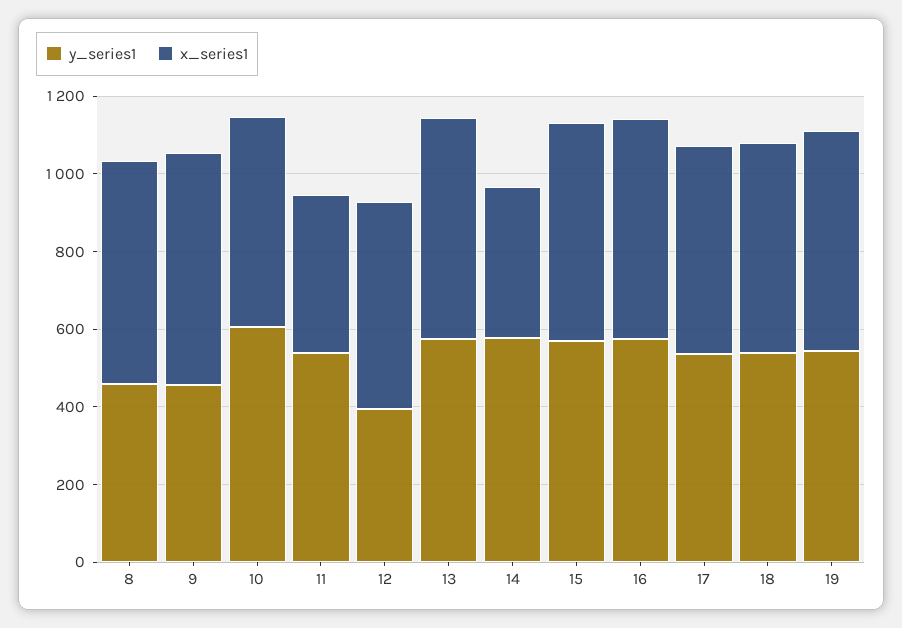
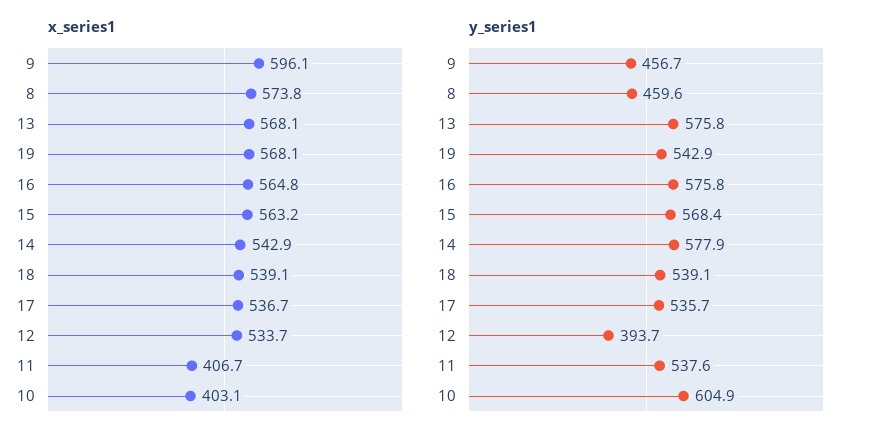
  {
    "y_series1": {
      "8": 459.6,
      "9": 456.7,
      "10": 604.9,
      "11": 537.6,
      "12": 393.7,
      "13": 575.8,
      "14": 577.9,
      "15": 568.4,
      "16": 575.8,
      "17": 535.7,
      "18": 539.1,
      "19": 542.9
    },
    "x_series1": {
      "8": 573.8,
      "9": 596.1,
-     "10": 550,
+     "10": 403.1,
      "11": 406.7,
      "12": 533.7,
      "13": 568.1,
-     "14": 400,
+     "14": 542.9,
      "15": 563.2,
      "16": 564.8,
      "17": 536.7,
      "18": 539.1,
      "19": 568.1
    }
  }

